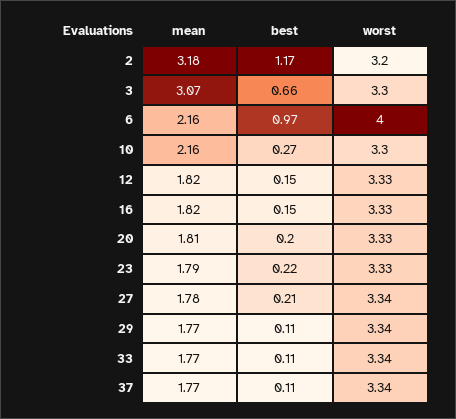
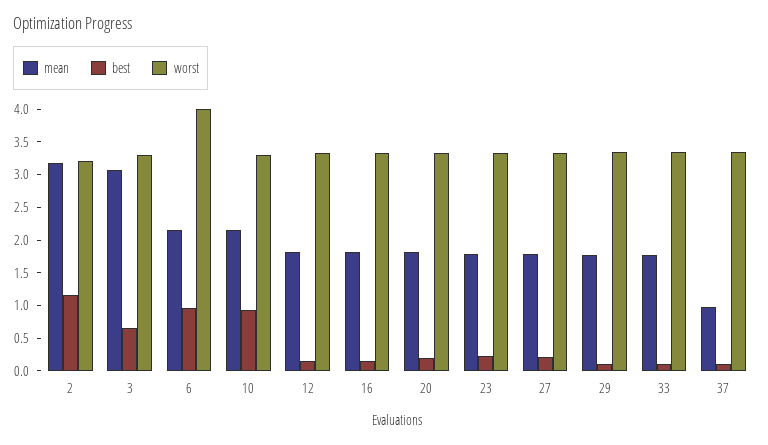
  {
    "mean": {
      "2": 3.18,
      "3": 3.07,
      "6": 2.16,
      "10": 2.16,
      "12": 1.82,
      "16": 1.82,
      "20": 1.81,
      "23": 1.79,
      "27": 1.78,
      "29": 1.77,
      "33": 1.77,
-     "37": 1.77
+     "37": 1
    },
    "best": {
      "2": 1.17,
      "3": 0.66,
      "6": 0.97,
-     "10": 0.27,
+     "10": 1,
      "12": 0.15,
      "16": 0.15,
      "20": 0.2,
      "23": 0.22,
      "27": 0.21,
      "29": 0.11,
      "33": 0.11,
      "37": 0.11
    },
    "worst": {
      "2": 3.2,
      "3": 3.3,
      "6": 4,
      "10": 3.3,
      "12": 3.33,
      "16": 3.33,
      "20": 3.33,
      "23": 3.33,
      "27": 3.34,
      "29": 3.34,
      "33": 3.34,
      "37": 3.34
    }
  }

